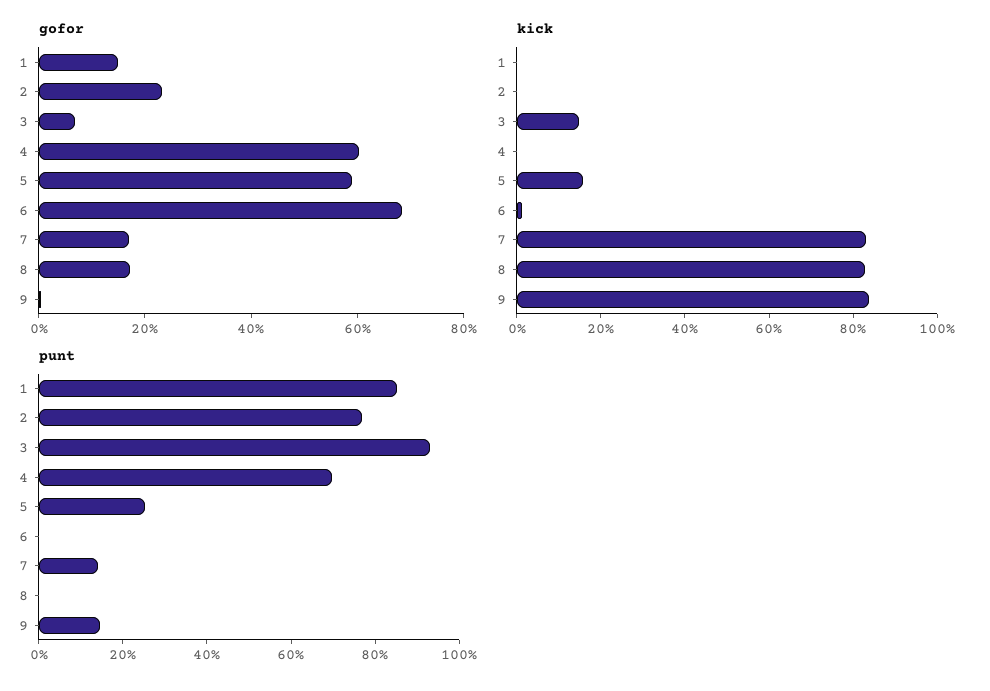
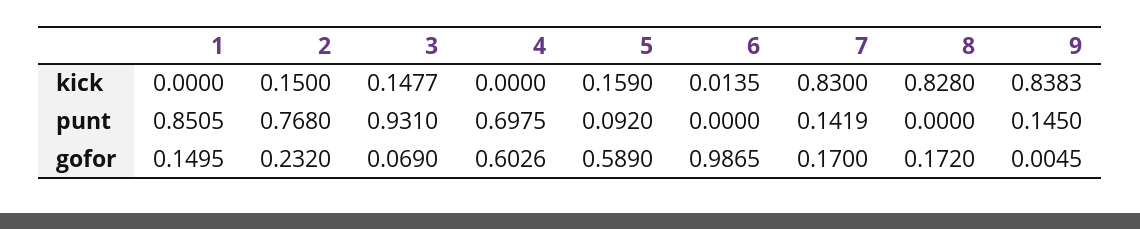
  {
    "gofor": {
      "1": 0.1495,
      "2": 0.232,
      "3": 0.069,
      "4": 0.6026,
      "5": 0.589,
-     "6": 0.7,
+     "6": 0.9865,
      "7": 0.17,
      "8": 0.172,
      "9": 0.0045
    },
    "kick": {
      "1": 0,
-     "2": 0,
+     "2": 0.15,
      "3": 0.1477,
      "4": 0,
      "5": 0.159,
      "6": 0.0135,
      "7": 0.83,
      "8": 0.828,
      "9": 0.8383
    },
    "punt": {
      "1": 0.8505,
      "2": 0.768,
      "3": 0.931,
      "4": 0.6975,
-     "5": 0.25,
+     "5": 0.092,
      "6": 0,
      "7": 0.1419,
      "8": 0,
      "9": 0.145
    }
  }

